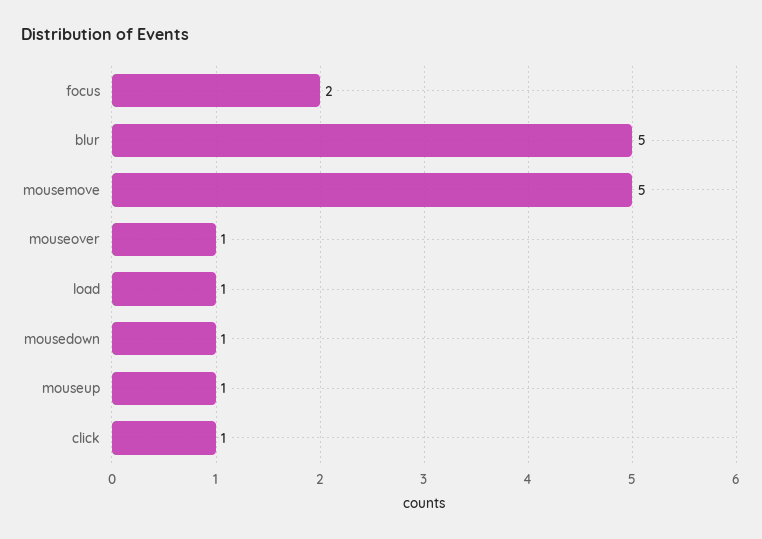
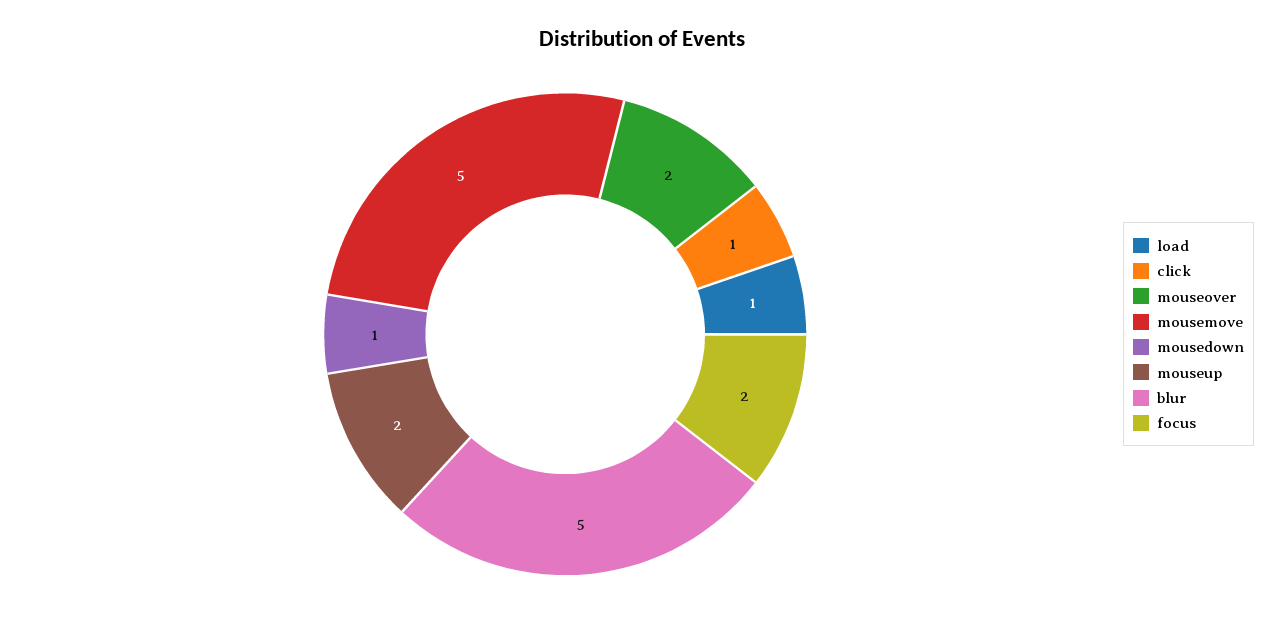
  {
    "focus": 2,
    "blur": 5,
    "mousemove": 5,
-   "mouseover": 1,
+   "mouseover": 2,
    "load": 1,
    "mousedown": 1,
-   "mouseup": 1,
+   "mouseup": 2,
    "click": 1
  }

